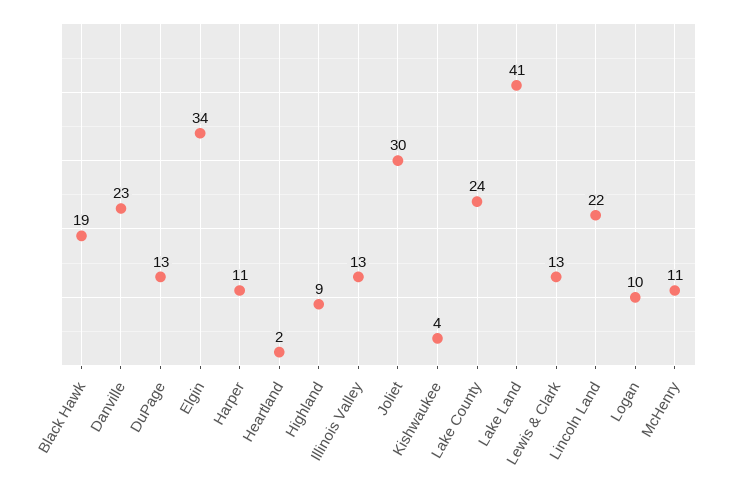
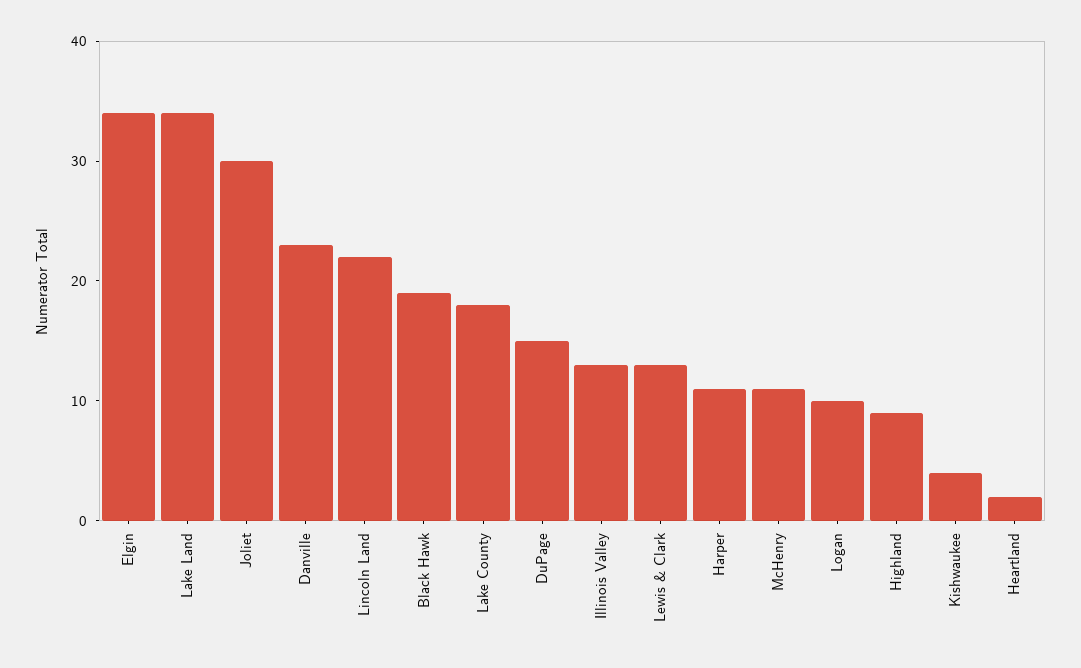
  {
    "Black Hawk": 19,
    "Danville": 23,
-   "DuPage": 13,
+   "DuPage": 15,
    "Elgin": 34,
    "Harper": 11,
    "Heartland": 2,
    "Highland": 9,
    "Illinois Valley": 13,
    "Joliet": 30,
    "Kishwaukee": 4,
-   "Lake County": 24,
+   "Lake County": 18,
-   "Lake Land": 41,
+   "Lake Land": 34,
    "Lewis & Clark": 13,
    "Lincoln Land": 22,
    "Logan": 10,
    "McHenry": 11
  }

